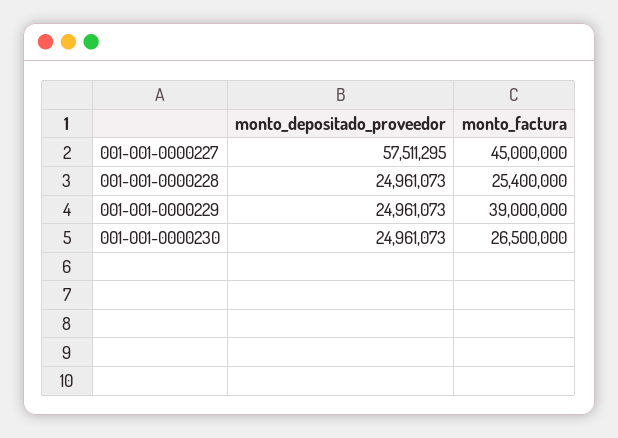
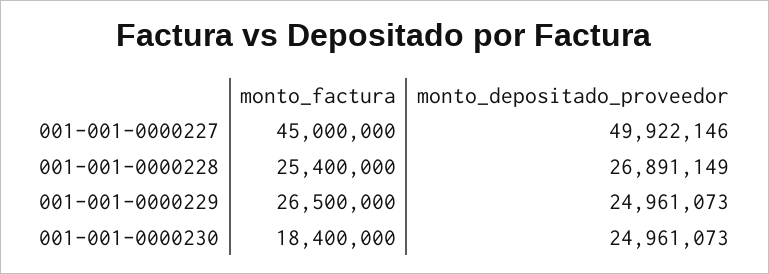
  {
    "monto_depositado_proveedor": {
-     "001-001-0000227": 57511295,
+     "001-001-0000227": 49922146,
-     "001-001-0000228": 24961073,
+     "001-001-0000228": 26891149,
      "001-001-0000229": 24961073,
      "001-001-0000230": 24961073
    },
    "monto_factura": {
      "001-001-0000227": 45000000,
      "001-001-0000228": 25400000,
-     "001-001-0000229": 39000000,
+     "001-001-0000229": 26500000,
-     "001-001-0000230": 26500000
+     "001-001-0000230": 18400000
    }
  }

